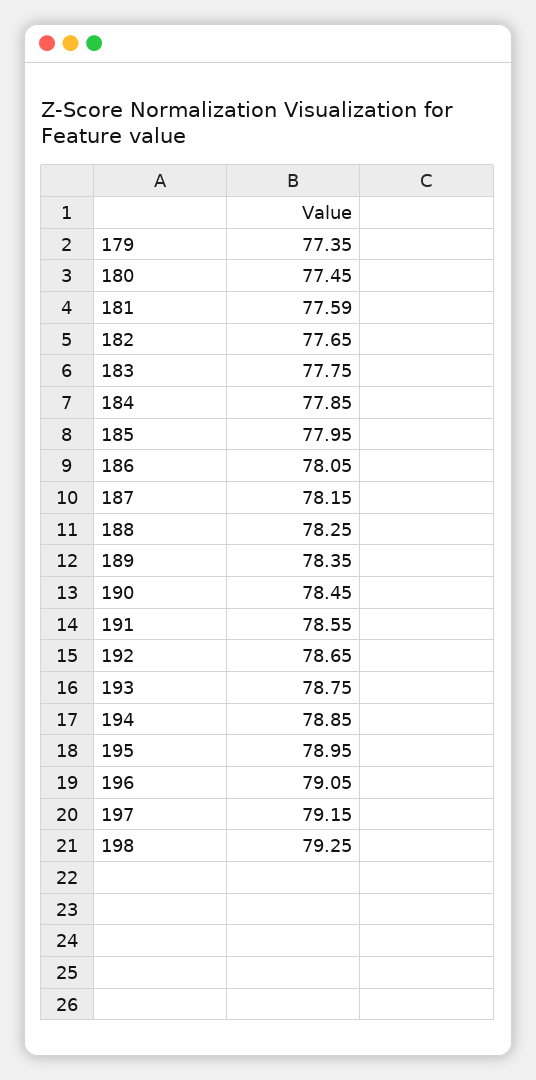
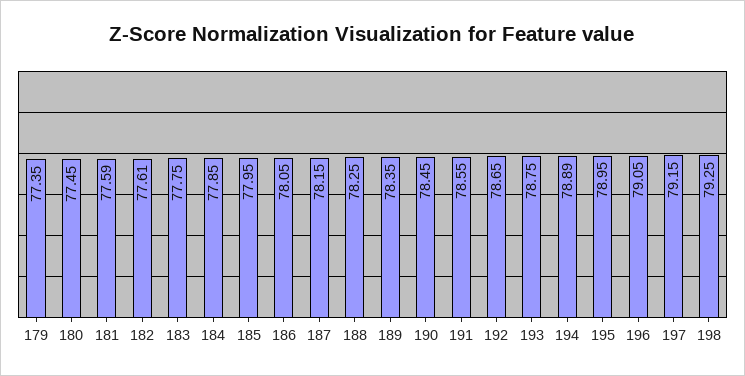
  {
    "179": 77.35,
    "180": 77.45,
    "181": 77.59,
-   "182": 77.65,
+   "182": 77.61,
    "183": 77.75,
    "184": 77.85,
    "185": 77.95,
    "186": 78.05,
    "187": 78.15,
    "188": 78.25,
    "189": 78.35,
    "190": 78.45,
    "191": 78.55,
    "192": 78.65,
    "193": 78.75,
-   "194": 78.85,
+   "194": 78.89,
    "195": 78.95,
    "196": 79.05,
    "197": 79.15,
    "198": 79.25
  }

